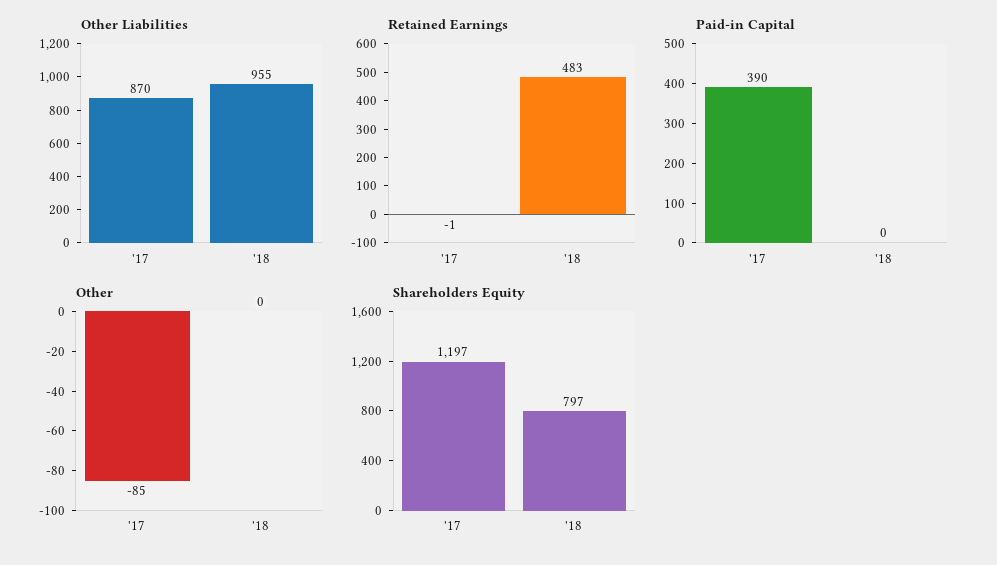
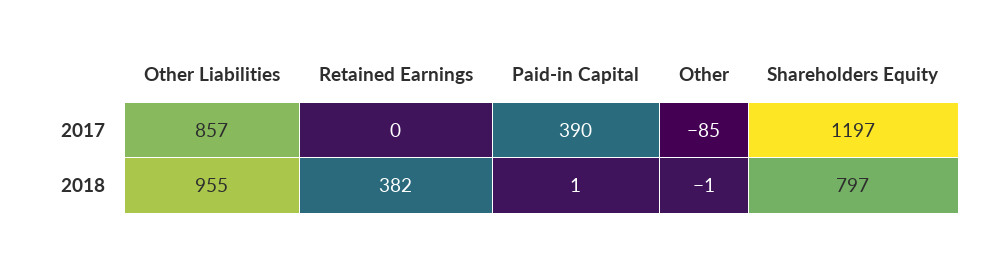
  {
    "Other Liabilities": {
-     "'17": 870,
+     "'17": 857,
      "'18": 955
    },
    "Retained Earnings": {
-     "'17": -1,
+     "'17": 0,
-     "'18": 483
+     "'18": 382
    },
    "Paid-in Capital": {
      "'17": 390,
-     "'18": 0
+     "'18": 1
    },
    "Other": {
      "'17": -85,
-     "'18": 0
+     "'18": -1
    },
    "Shareholders Equity": {
      "'17": 1197,
      "'18": 797
    }
  }

